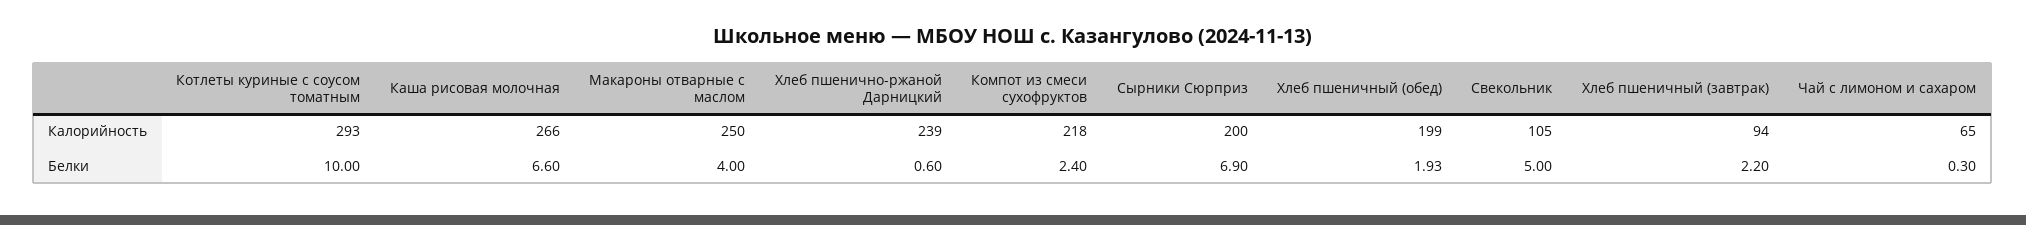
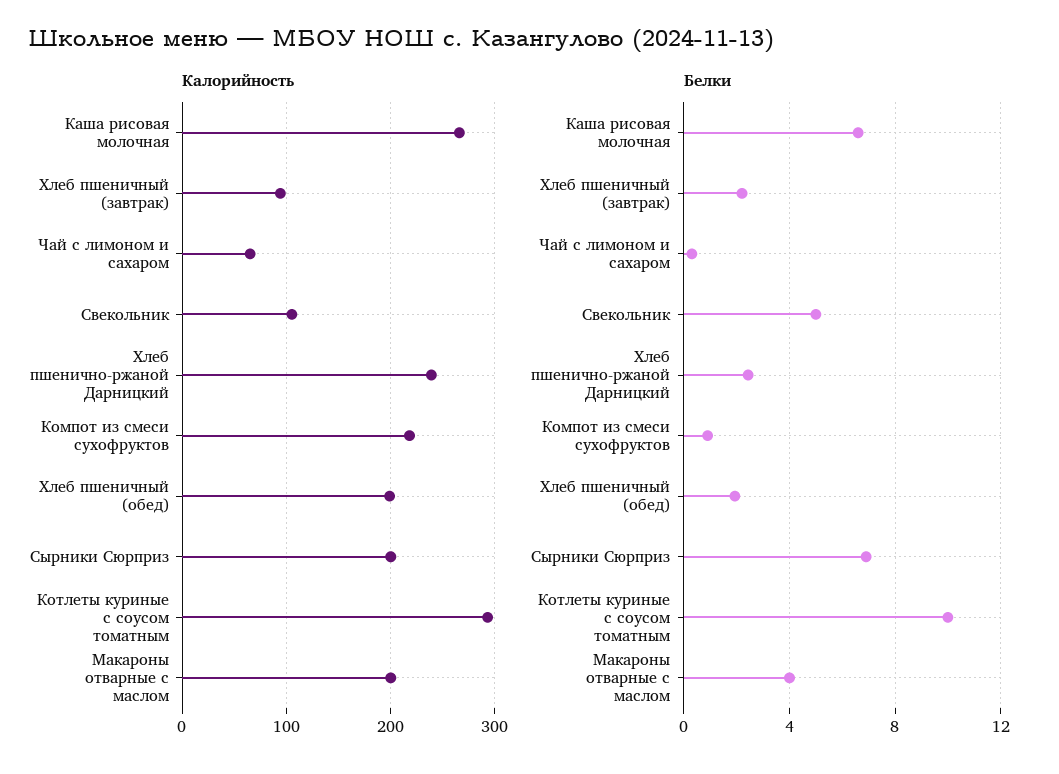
  {
    "Калорийность": {
      "Котлеты куриные с соусом томатным": 293,
      "Каша рисовая молочная": 266,
-     "Макароны отварные с маслом": 250,
+     "Макароны отварные с маслом": 200,
      "Хлеб пшенично-ржаной Дарницкий": 239,
      "Компот из смеси сухофруктов": 218,
      "Сырники Сюрприз": 200,
      "Хлеб пшеничный (обед)": 199,
      "Свекольник": 105,
      "Хлеб пшеничный (завтрак)": 94,
      "Чай с лимоном и сахаром": 65
    },
    "Белки": {
      "Котлеты куриные с соусом томатным": 10,
      "Каша рисовая молочная": 6.6,
      "Макароны отварные с маслом": 4,
-     "Хлеб пшенично-ржаной Дарницкий": 0.6,
+     "Хлеб пшенично-ржаной Дарницкий": 2.5,
-     "Компот из смеси сухофруктов": 2.4,
+     "Компот из смеси сухофруктов": 1,
      "Сырники Сюрприз": 6.9,
      "Хлеб пшеничный (обед)": 1.93,
      "Свекольник": 5,
      "Хлеб пшеничный (завтрак)": 2.2,
      "Чай с лимоном и сахаром": 0.3
    }
  }

